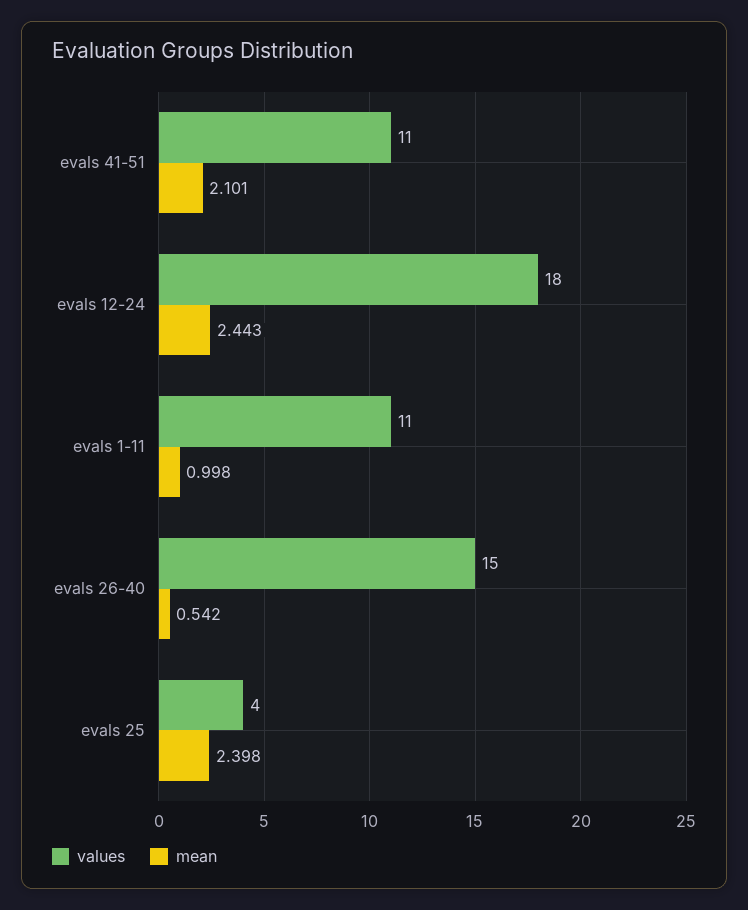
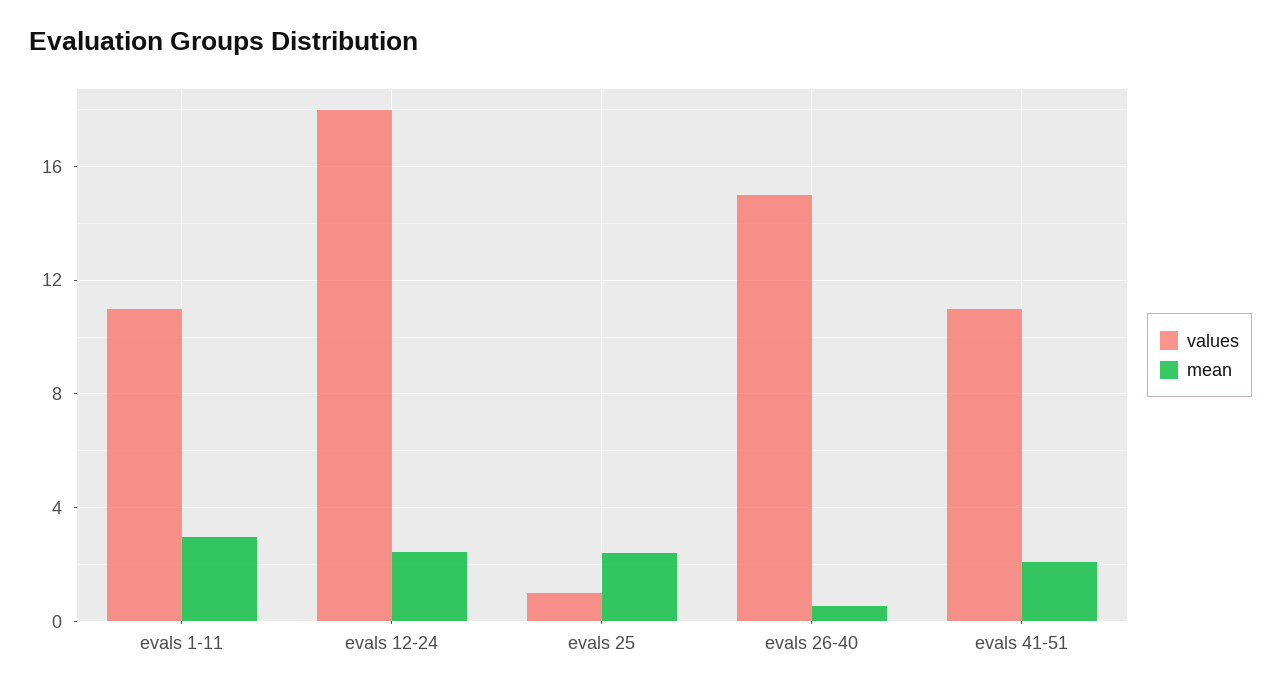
  {
    "values": {
      "evals 41-51": 11,
      "evals 12-24": 18,
      "evals 1-11": 11,
      "evals 26-40": 15,
-     "evals 25": 4
+     "evals 25": 1
    },
    "mean": {
      "evals 41-51": 2.101,
      "evals 12-24": 2.443,
-     "evals 1-11": 0.998,
+     "evals 1-11": 3,
      "evals 26-40": 0.542,
      "evals 25": 2.398
    }
  }

